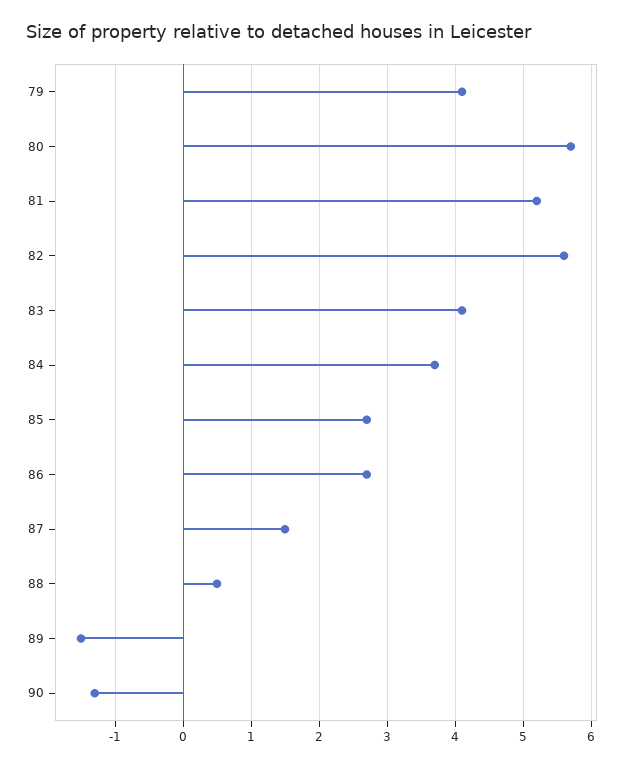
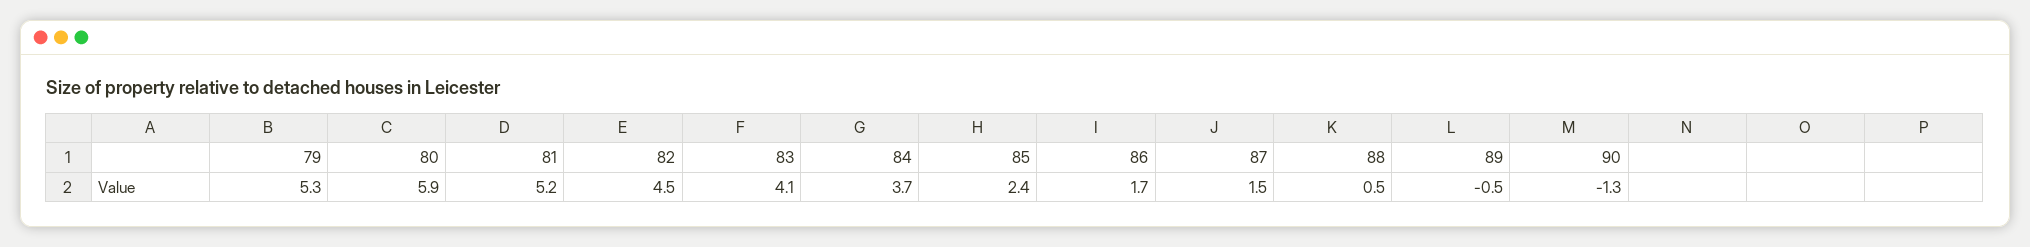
  {
-   "79": 4.1,
+   "79": 5.3,
-   "80": 5.7,
+   "80": 5.9,
    "81": 5.2,
-   "82": 5.6,
+   "82": 4.5,
    "83": 4.1,
    "84": 3.7,
-   "85": 2.7,
+   "85": 2.4,
-   "86": 2.7,
+   "86": 1.7,
    "87": 1.5,
    "88": 0.5,
-   "89": -1.5,
+   "89": -0.5,
    "90": -1.3
  }

